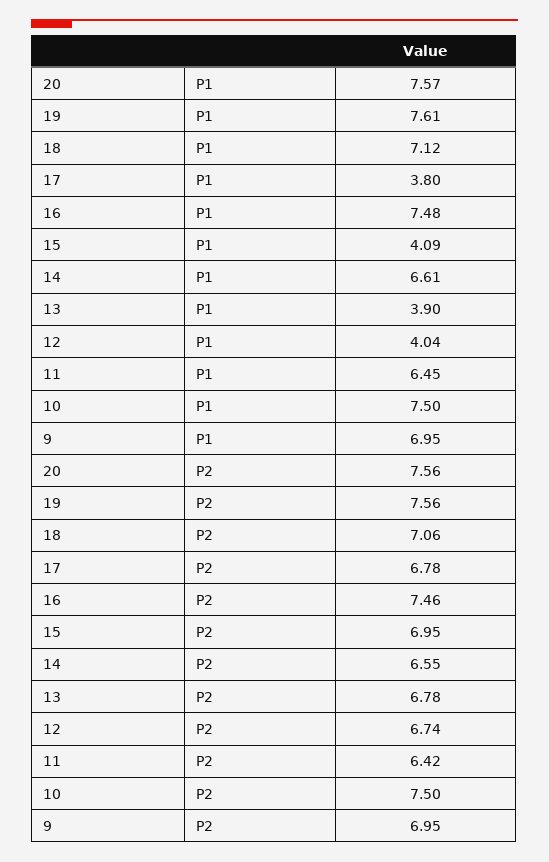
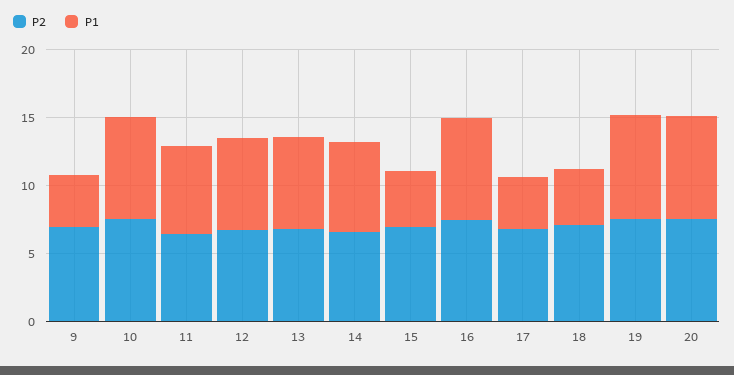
  {
    "P1": {
      "20": 7.57,
      "19": 7.61,
-     "18": 7.12,
+     "18": 4,
      "17": 3.8,
      "16": 7.48,
      "15": 4.09,
      "14": 6.61,
-     "13": 3.9,
+     "13": 7,
-     "12": 4.04,
+     "12": 7,
      "11": 6.45,
      "10": 7.5,
-     "9": 6.95
+     "9": 4
    },
    "P2": {
      "20": 7.56,
      "19": 7.56,
      "18": 7.06,
      "17": 6.78,
      "16": 7.46,
      "15": 6.95,
      "14": 6.55,
      "13": 6.78,
      "12": 6.74,
      "11": 6.42,
      "10": 7.5,
      "9": 6.95
    }
  }

